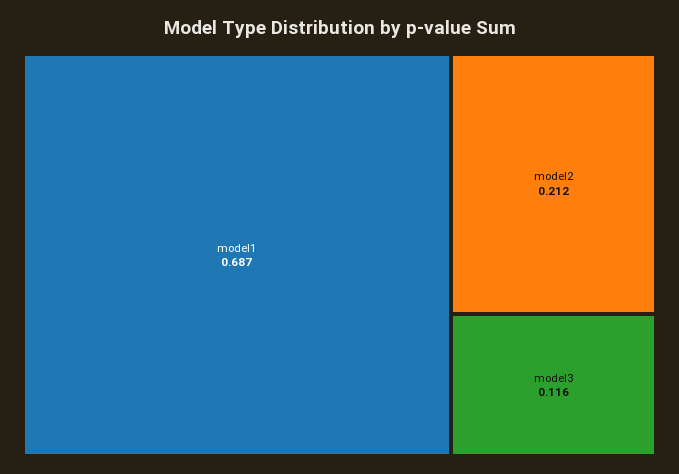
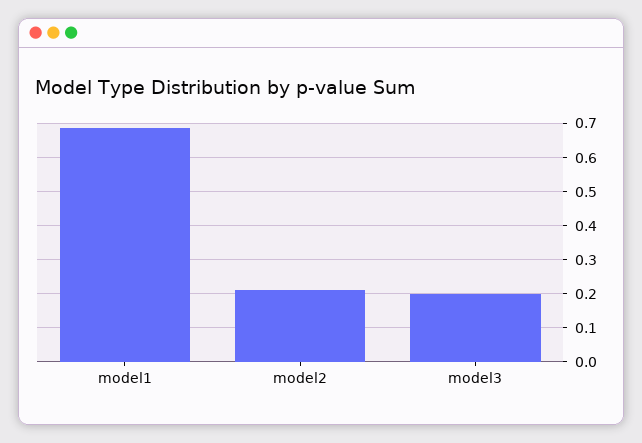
  {
    "model1": 0.687,
    "model2": 0.212,
-   "model3": 0.116
+   "model3": 0.2
  }

